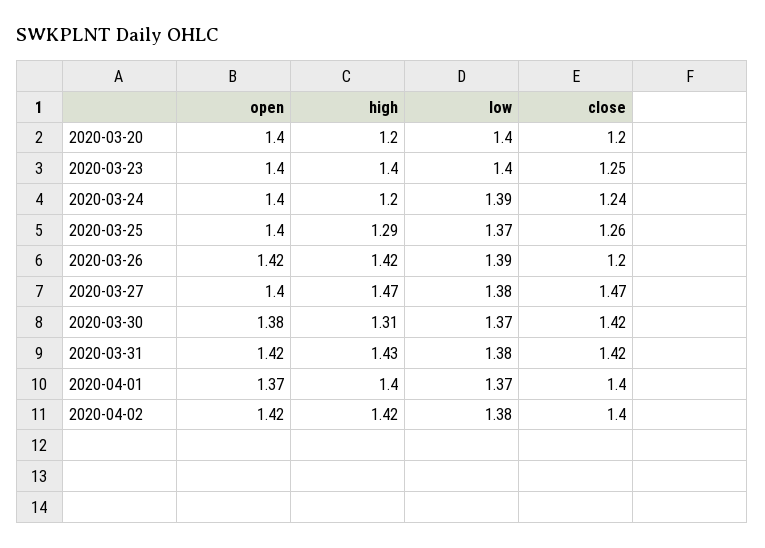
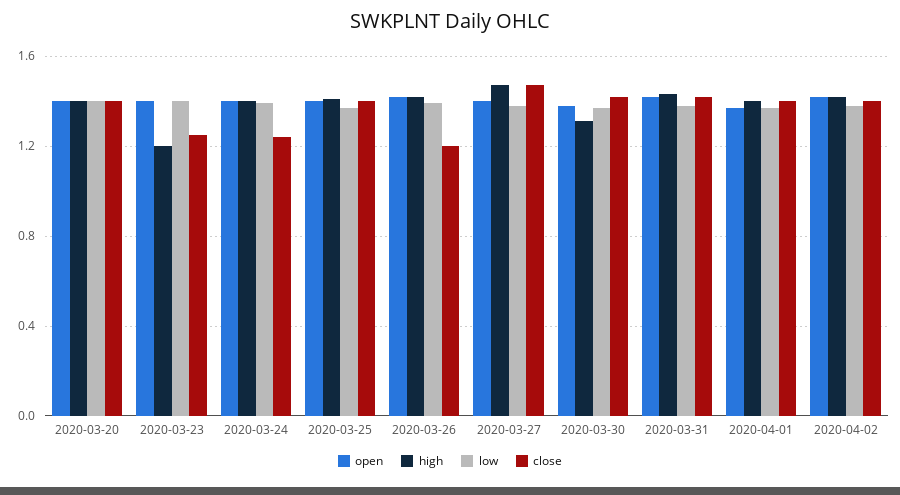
  {
    "open": {
      "2020-03-20": 1.4,
      "2020-03-23": 1.4,
      "2020-03-24": 1.4,
      "2020-03-25": 1.4,
      "2020-03-26": 1.42,
      "2020-03-27": 1.4,
      "2020-03-30": 1.38,
      "2020-03-31": 1.42,
      "2020-04-01": 1.37,
      "2020-04-02": 1.42
    },
    "high": {
-     "2020-03-20": 1.2,
+     "2020-03-20": 1.4,
-     "2020-03-23": 1.4,
+     "2020-03-23": 1.2,
-     "2020-03-24": 1.2,
+     "2020-03-24": 1.4,
-     "2020-03-25": 1.29,
+     "2020-03-25": 1.4,
      "2020-03-26": 1.42,
      "2020-03-27": 1.47,
      "2020-03-30": 1.31,
      "2020-03-31": 1.43,
      "2020-04-01": 1.4,
      "2020-04-02": 1.42
    },
    "low": {
      "2020-03-20": 1.4,
      "2020-03-23": 1.4,
      "2020-03-24": 1.39,
      "2020-03-25": 1.37,
      "2020-03-26": 1.39,
      "2020-03-27": 1.38,
      "2020-03-30": 1.37,
      "2020-03-31": 1.38,
      "2020-04-01": 1.37,
      "2020-04-02": 1.38
    },
    "close": {
-     "2020-03-20": 1.2,
+     "2020-03-20": 1.4,
      "2020-03-23": 1.25,
      "2020-03-24": 1.24,
-     "2020-03-25": 1.26,
+     "2020-03-25": 1.4,
      "2020-03-26": 1.2,
      "2020-03-27": 1.47,
      "2020-03-30": 1.42,
      "2020-03-31": 1.42,
      "2020-04-01": 1.4,
      "2020-04-02": 1.4
    }
  }

